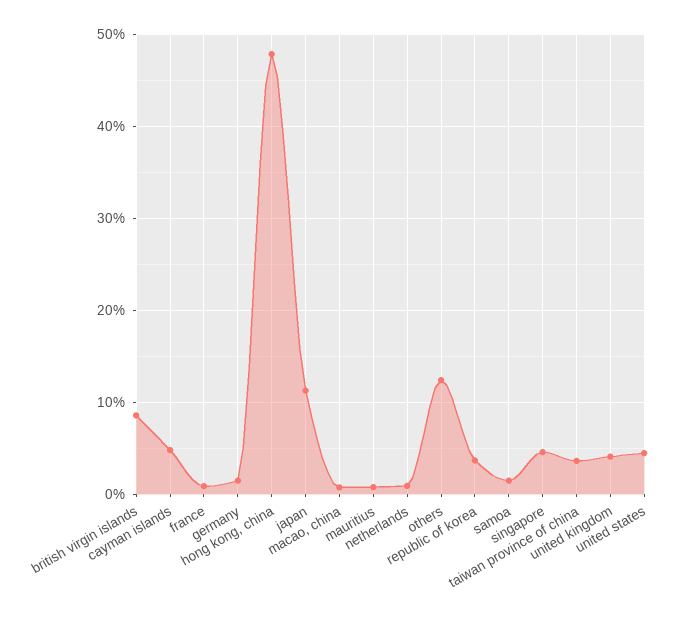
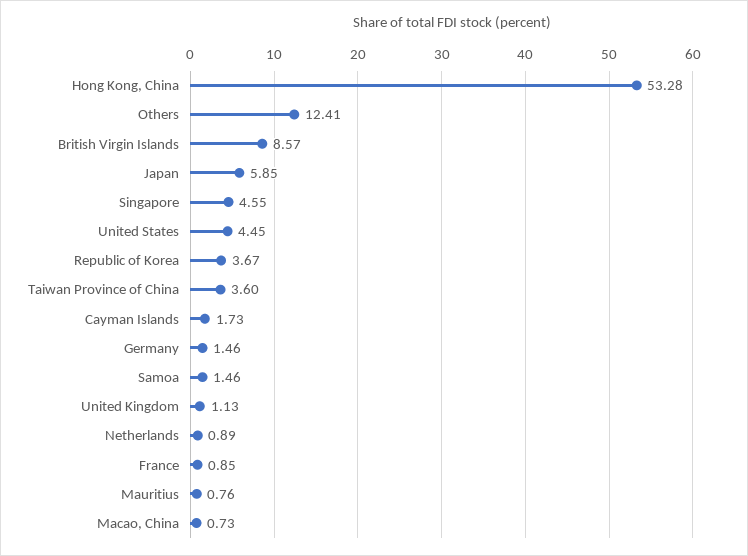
  {
    "british virgin islands": 8.57,
-   "cayman islands": 5,
+   "cayman islands": 1.73,
    "france": 0.85,
    "germany": 1.46,
-   "hong kong, china": 48,
+   "hong kong, china": 53.28,
-   "japan": 11,
+   "japan": 5.85,
    "macao, china": 0.73,
    "mauritius": 0.76,
    "netherlands": 0.89,
    "others": 12.41,
    "republic of korea": 3.67,
    "samoa": 1.46,
    "singapore": 4.55,
    "taiwan province of china": 3.6,
-   "united kingdom": 4,
+   "united kingdom": 1.13,
    "united states": 4.45
  }

